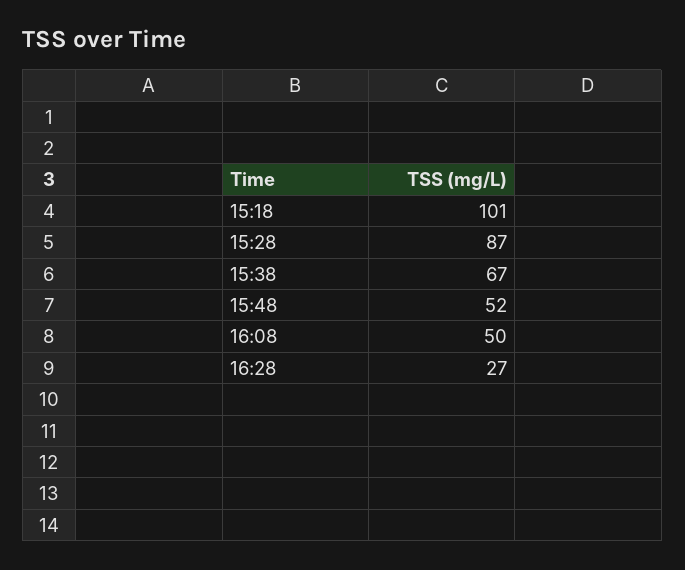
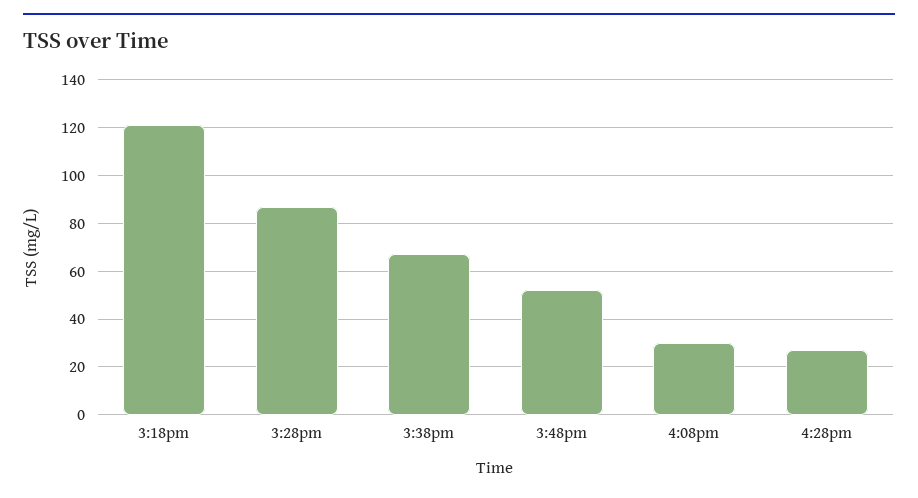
  {
-   "15:18": 101,
+   "15:18": 120,
    "15:28": 87,
    "15:38": 67,
    "15:48": 52,
-   "16:08": 50,
+   "16:08": 30,
    "16:28": 27
  }

